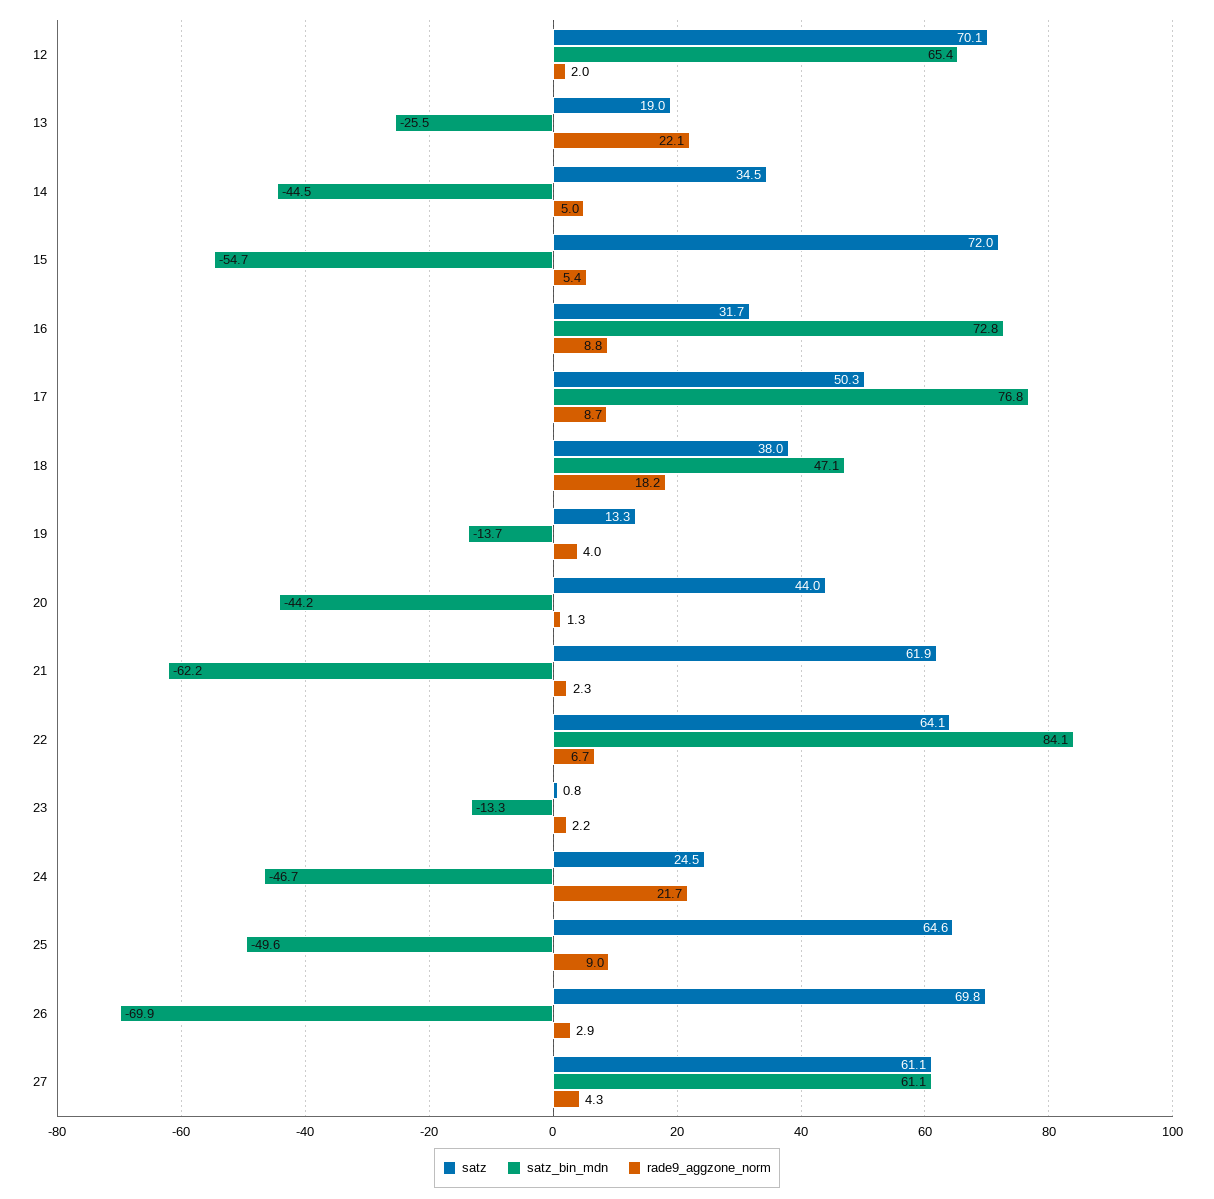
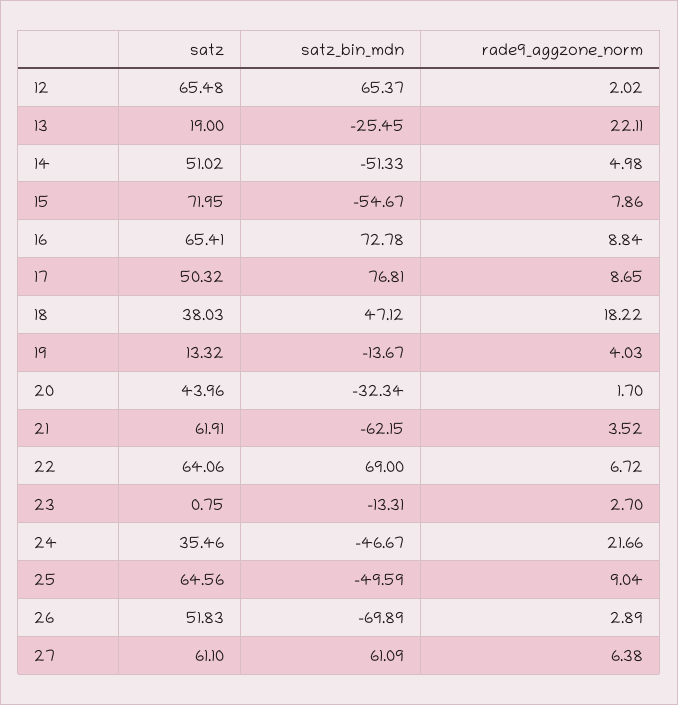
  {
    "satz": {
-     "12": 70.1,
+     "12": 65.48,
      "13": 19,
-     "14": 34.5,
+     "14": 51.02,
      "15": 71.95,
-     "16": 31.7,
+     "16": 65.41,
      "17": 50.32,
      "18": 38.03,
      "19": 13.32,
      "20": 43.96,
      "21": 61.91,
      "22": 64.06,
      "23": 0.75,
-     "24": 24.5,
+     "24": 35.46,
      "25": 64.56,
-     "26": 69.8,
+     "26": 51.83,
      "27": 61.1
    },
    "satz_bin_mdn": {
      "12": 65.37,
      "13": -25.45,
-     "14": -44.5,
+     "14": -51.33,
      "15": -54.67,
      "16": 72.78,
      "17": 76.81,
      "18": 47.12,
      "19": -13.67,
-     "20": -44.2,
+     "20": -32.34,
      "21": -62.15,
-     "22": 84.1,
+     "22": 69,
      "23": -13.31,
      "24": -46.67,
      "25": -49.59,
      "26": -69.89,
      "27": 61.09
    },
    "rade9_aggzone_norm": {
      "12": 2.02,
      "13": 22.11,
      "14": 4.98,
-     "15": 5.4,
+     "15": 7.86,
      "16": 8.84,
      "17": 8.65,
      "18": 18.22,
      "19": 4.03,
-     "20": 1.3,
+     "20": 1.7,
-     "21": 2.3,
+     "21": 3.52,
      "22": 6.72,
-     "23": 2.2,
+     "23": 2.7,
      "24": 21.66,
      "25": 9.04,
      "26": 2.89,
-     "27": 4.3
+     "27": 6.38
    }
  }

